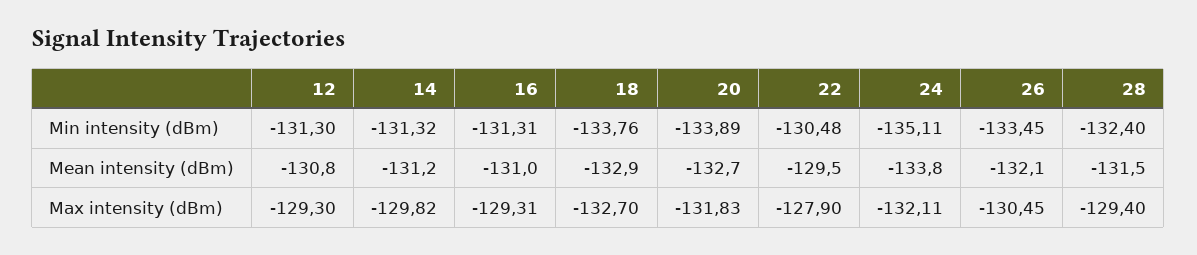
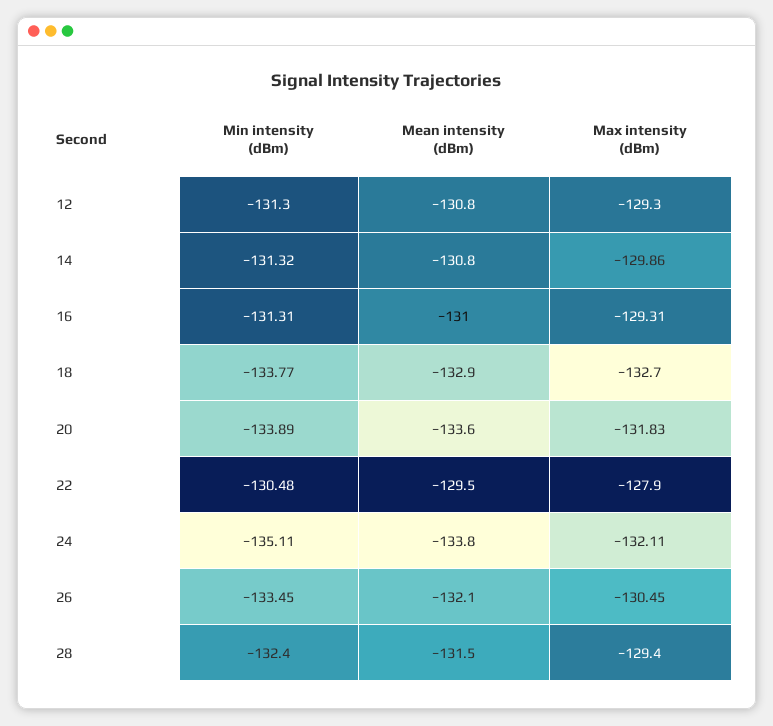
  {
    "12": {
      "Min intensity (dBm)": -131.3,
      "Mean intensity (dBm)": -130.8,
      "Max intensity (dBm)": -129.3
    },
    "14": {
      "Min intensity (dBm)": -131.32,
-     "Mean intensity (dBm)": -131.2,
+     "Mean intensity (dBm)": -130.8,
-     "Max intensity (dBm)": -129.82
+     "Max intensity (dBm)": -129.86
    },
    "16": {
      "Min intensity (dBm)": -131.31,
      "Mean intensity (dBm)": -131,
      "Max intensity (dBm)": -129.31
    },
    "18": {
-     "Min intensity (dBm)": -133.76,
+     "Min intensity (dBm)": -133.77,
      "Mean intensity (dBm)": -132.9,
      "Max intensity (dBm)": -132.7
    },
    "20": {
      "Min intensity (dBm)": -133.89,
-     "Mean intensity (dBm)": -132.7,
+     "Mean intensity (dBm)": -133.6,
      "Max intensity (dBm)": -131.83
    },
    "22": {
      "Min intensity (dBm)": -130.48,
      "Mean intensity (dBm)": -129.5,
      "Max intensity (dBm)": -127.9
    },
    "24": {
      "Min intensity (dBm)": -135.11,
      "Mean intensity (dBm)": -133.8,
      "Max intensity (dBm)": -132.11
    },
    "26": {
      "Min intensity (dBm)": -133.45,
      "Mean intensity (dBm)": -132.1,
      "Max intensity (dBm)": -130.45
    },
    "28": {
      "Min intensity (dBm)": -132.4,
      "Mean intensity (dBm)": -131.5,
      "Max intensity (dBm)": -129.4
    }
  }

